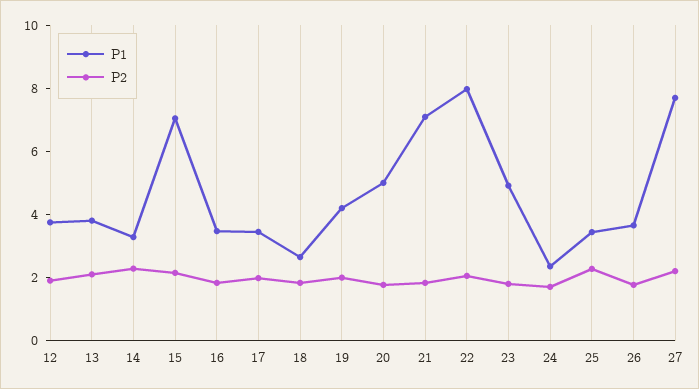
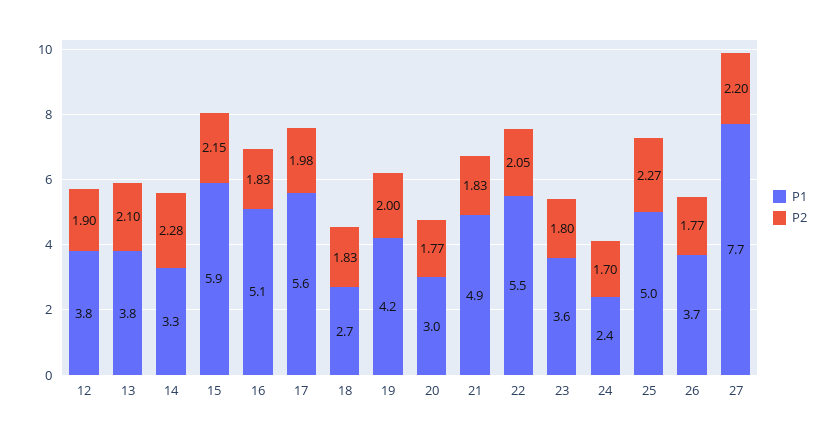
  {
    "P1": {
      "12": 3.8,
      "13": 3.8,
      "14": 3.3,
-     "15": 7,
+     "15": 5.9,
-     "16": 3.5,
+     "16": 5.1,
-     "17": 3.5,
+     "17": 5.6,
      "18": 2.7,
      "19": 4.2,
-     "20": 5,
+     "20": 3,
-     "21": 7,
+     "21": 4.9,
-     "22": 8,
+     "22": 5.5,
-     "23": 5,
+     "23": 3.6,
      "24": 2.4,
-     "25": 3.5,
+     "25": 5,
      "26": 3.7,
      "27": 7.7
    },
    "P2": {
      "12": 1.9,
      "13": 2.1,
      "14": 2.28,
      "15": 2.15,
      "16": 1.83,
      "17": 1.98,
      "18": 1.83,
      "19": 2,
      "20": 1.77,
      "21": 1.83,
      "22": 2.05,
      "23": 1.8,
      "24": 1.7,
      "25": 2.27,
      "26": 1.77,
      "27": 2.2
    }
  }

